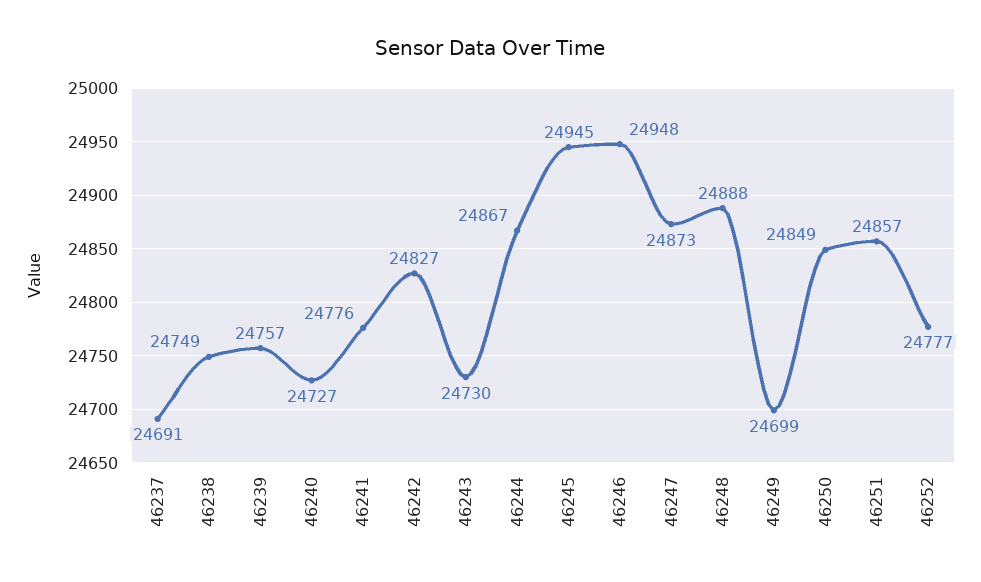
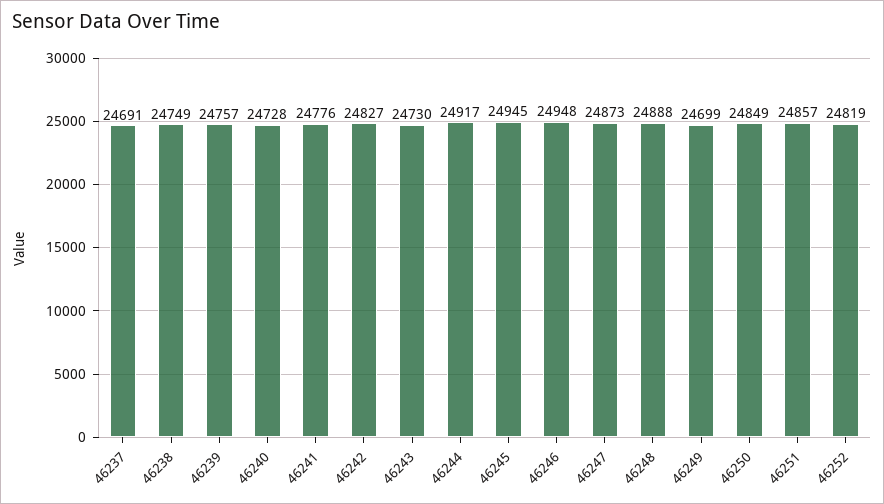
  {
    "46237": 24691,
    "46238": 24749,
    "46239": 24757,
-   "46240": 24727,
+   "46240": 24728,
    "46241": 24776,
    "46242": 24827,
    "46243": 24730,
-   "46244": 24867,
+   "46244": 24917,
    "46245": 24945,
    "46246": 24948,
    "46247": 24873,
    "46248": 24888,
    "46249": 24699,
    "46250": 24849,
    "46251": 24857,
-   "46252": 24777
+   "46252": 24819
  }

